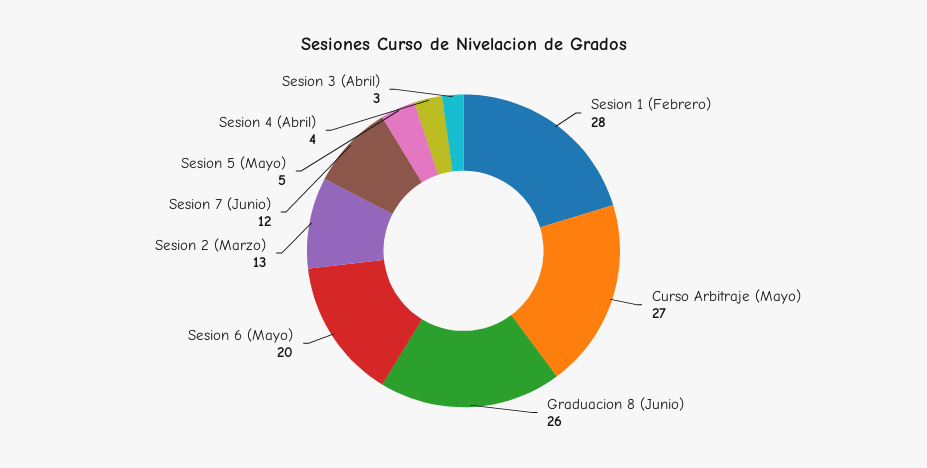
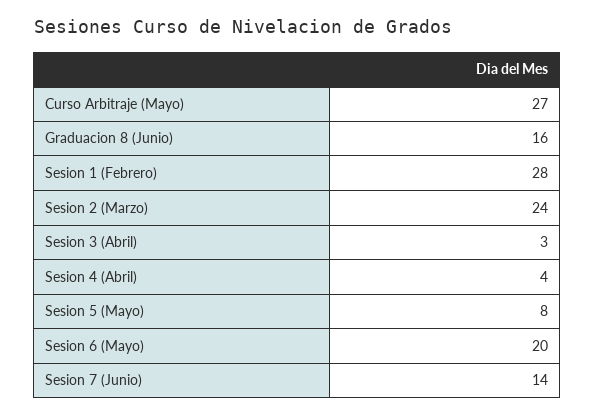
  {
    "Sesion 1 (Febrero)": 28,
    "Curso Arbitraje (Mayo)": 27,
-   "Graduacion 8 (Junio)": 26,
+   "Graduacion 8 (Junio)": 16,
    "Sesion 6 (Mayo)": 20,
-   "Sesion 2 (Marzo)": 13,
+   "Sesion 2 (Marzo)": 24,
-   "Sesion 7 (Junio)": 12,
+   "Sesion 7 (Junio)": 14,
-   "Sesion 5 (Mayo)": 5,
+   "Sesion 5 (Mayo)": 8,
    "Sesion 4 (Abril)": 4,
    "Sesion 3 (Abril)": 3
  }

